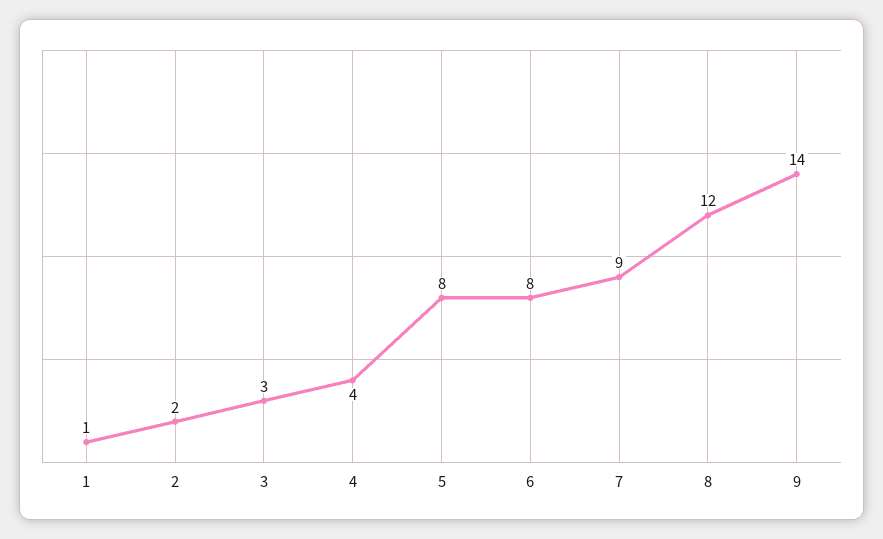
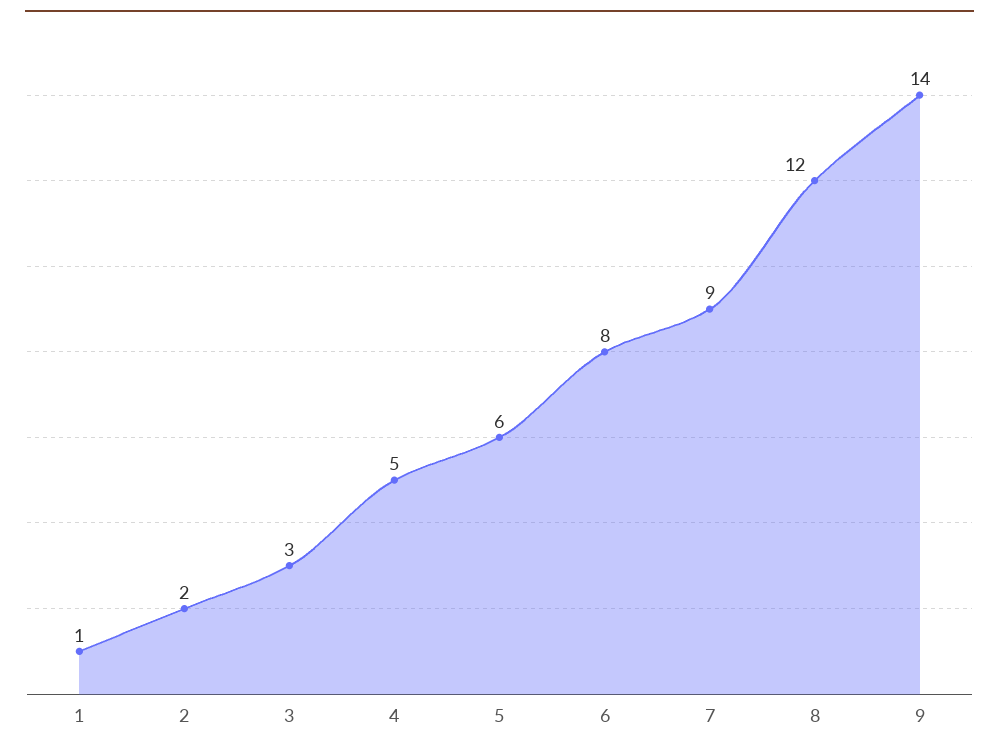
  {
    "1": 1,
    "2": 2,
    "3": 3,
-   "4": 4,
+   "4": 5,
-   "5": 8,
+   "5": 6,
    "6": 8,
    "7": 9,
    "8": 12,
    "9": 14
  }

